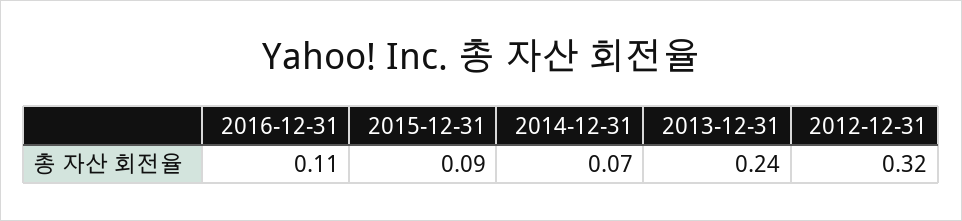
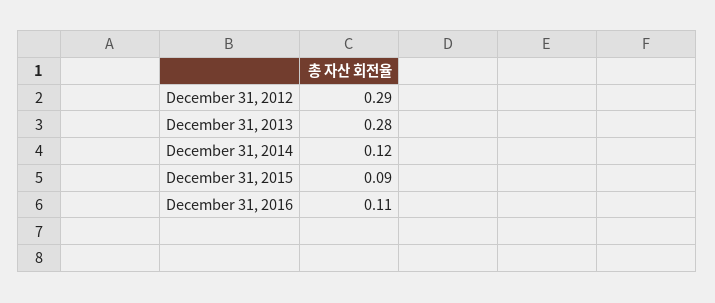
  {
    "2016-12-31": 0.11,
    "2015-12-31": 0.09,
-   "2014-12-31": 0.07,
+   "2014-12-31": 0.12,
-   "2013-12-31": 0.24,
+   "2013-12-31": 0.28,
-   "2012-12-31": 0.32
+   "2012-12-31": 0.29
  }

